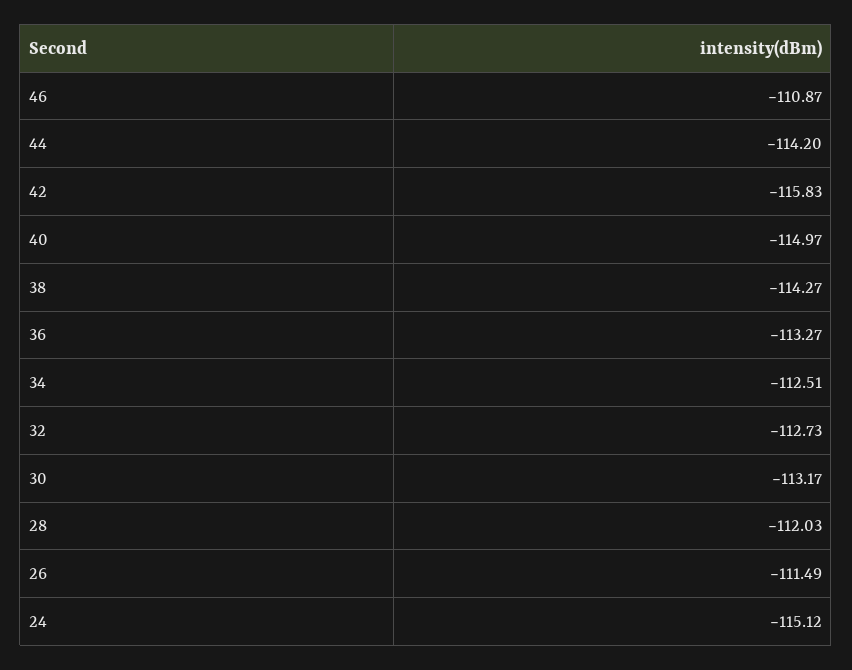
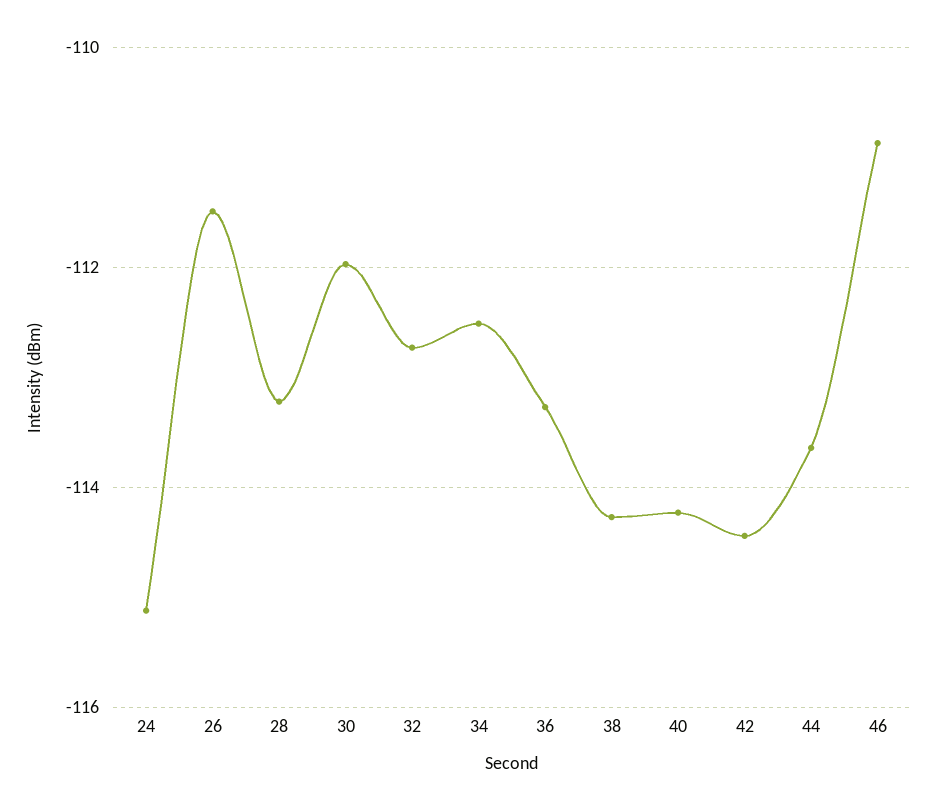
  {
    "46": -110.87,
-   "44": -114.2,
+   "44": -113.6,
-   "42": -115.83,
+   "42": -114.4,
-   "40": -114.97,
+   "40": -114.2,
    "38": -114.27,
    "36": -113.27,
    "34": -112.51,
    "32": -112.73,
-   "30": -113.17,
+   "30": -112,
-   "28": -112.03,
+   "28": -113.2,
    "26": -111.49,
    "24": -115.12
  }

